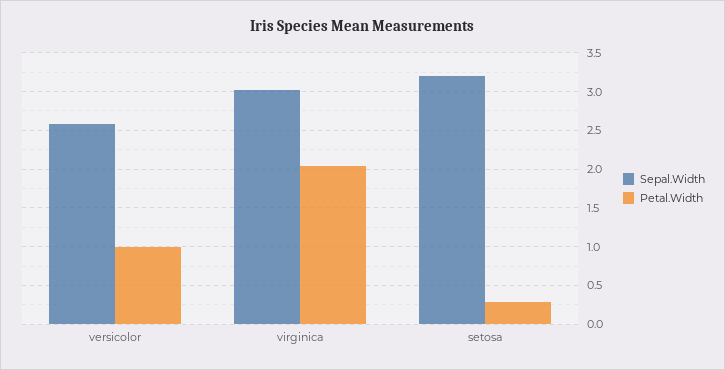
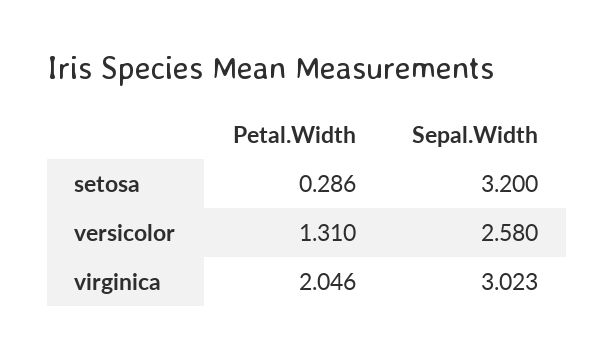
  {
    "Sepal.Width": {
      "versicolor": 2.58,
      "virginica": 3.023,
      "setosa": 3.2
    },
    "Petal.Width": {
-     "versicolor": 1,
+     "versicolor": 1.31,
      "virginica": 2.046,
      "setosa": 0.286
    }
  }

